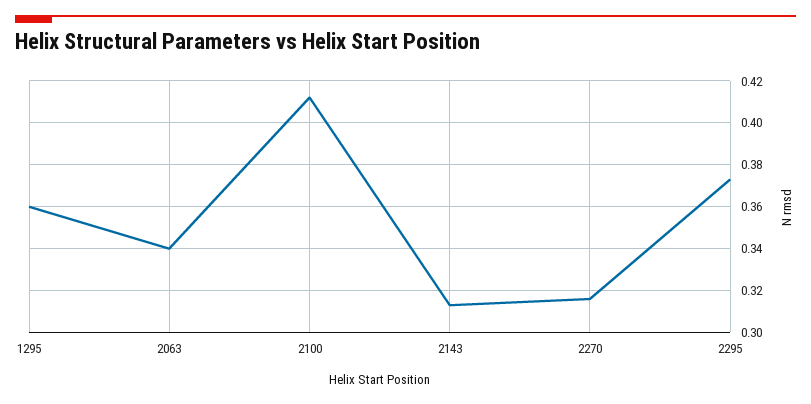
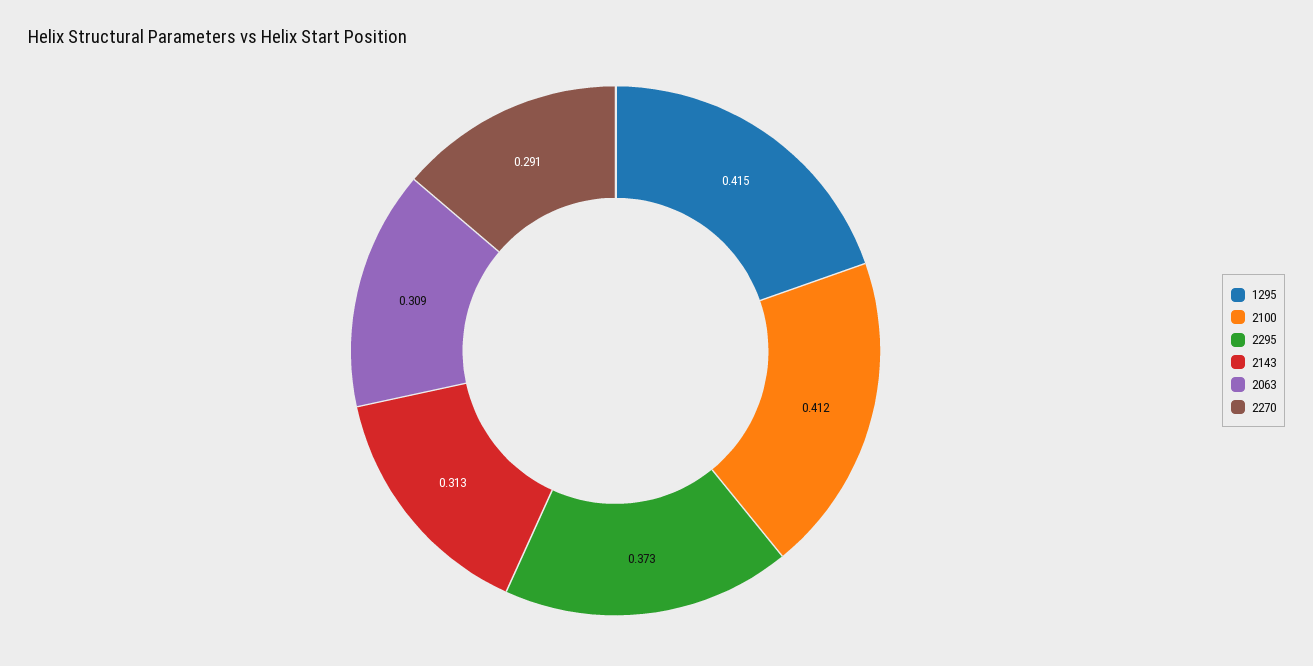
  {
-   "1295": 0.36,
+   "1295": 0.415,
-   "2063": 0.34,
+   "2063": 0.309,
    "2100": 0.412,
    "2143": 0.313,
-   "2270": 0.315,
+   "2270": 0.291,
    "2295": 0.373
  }

